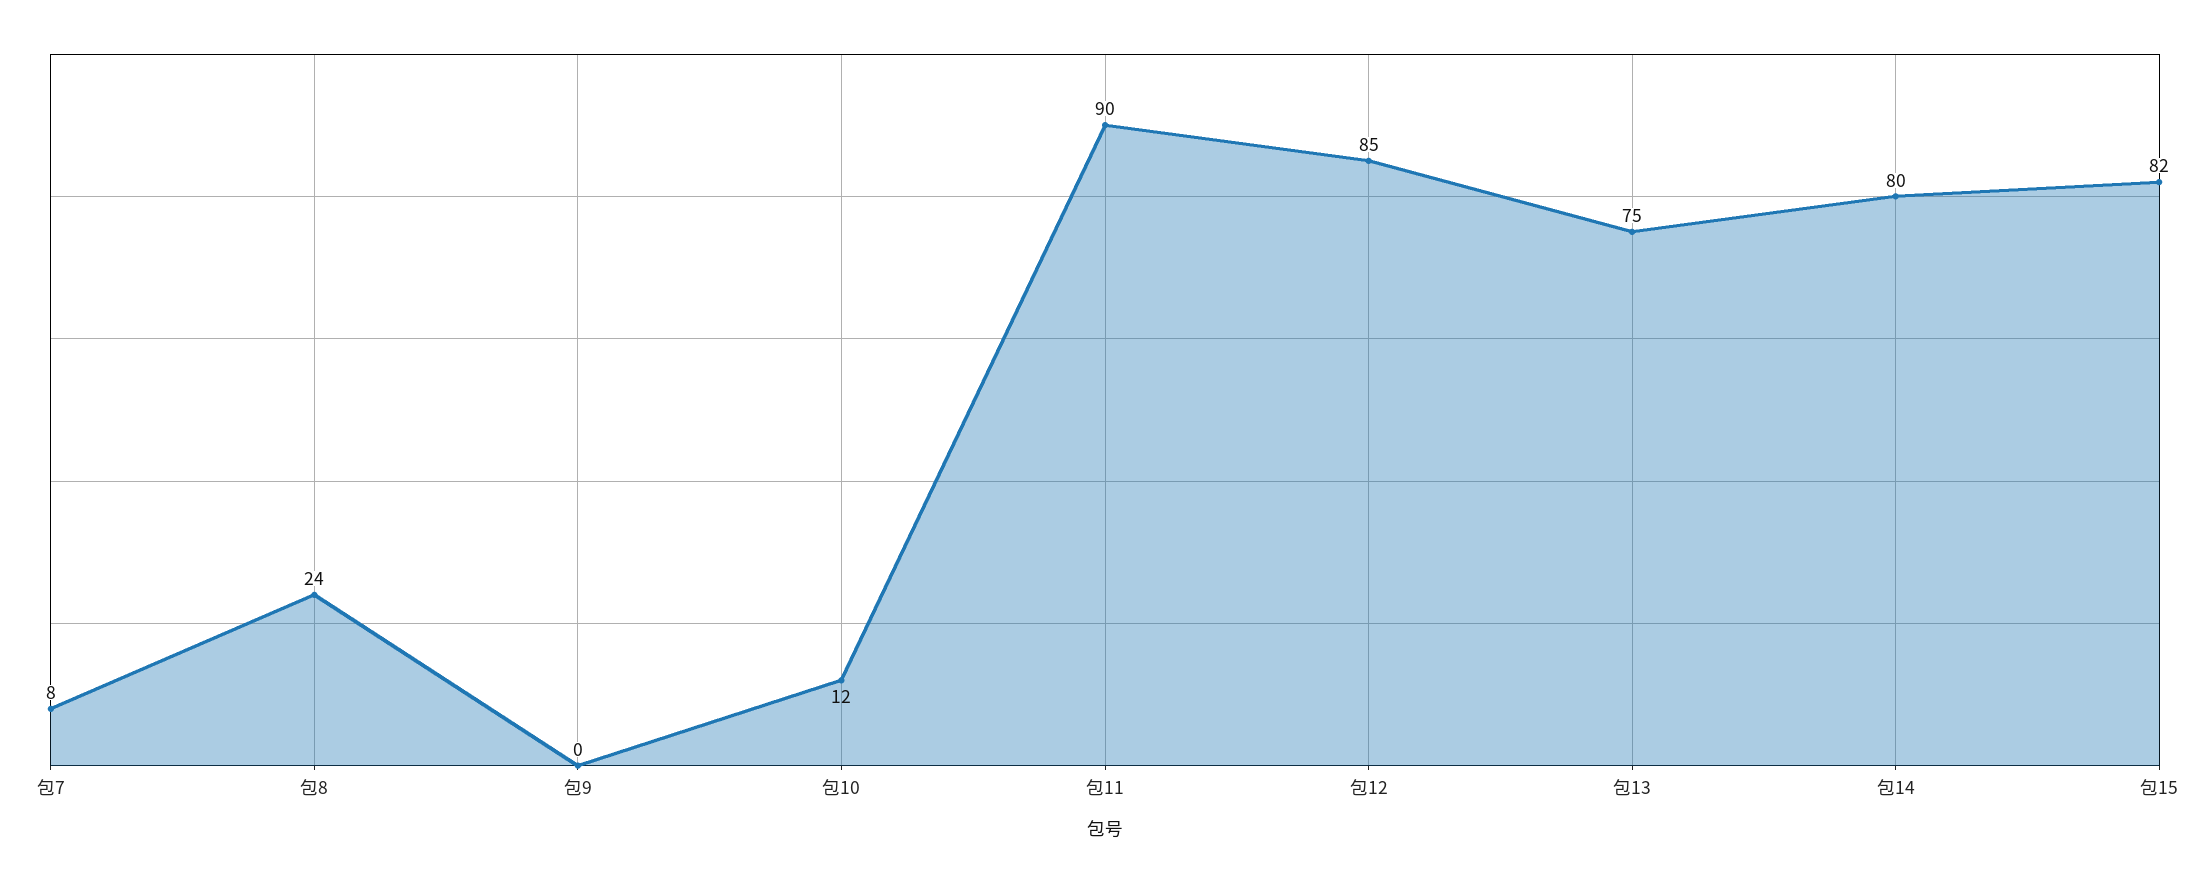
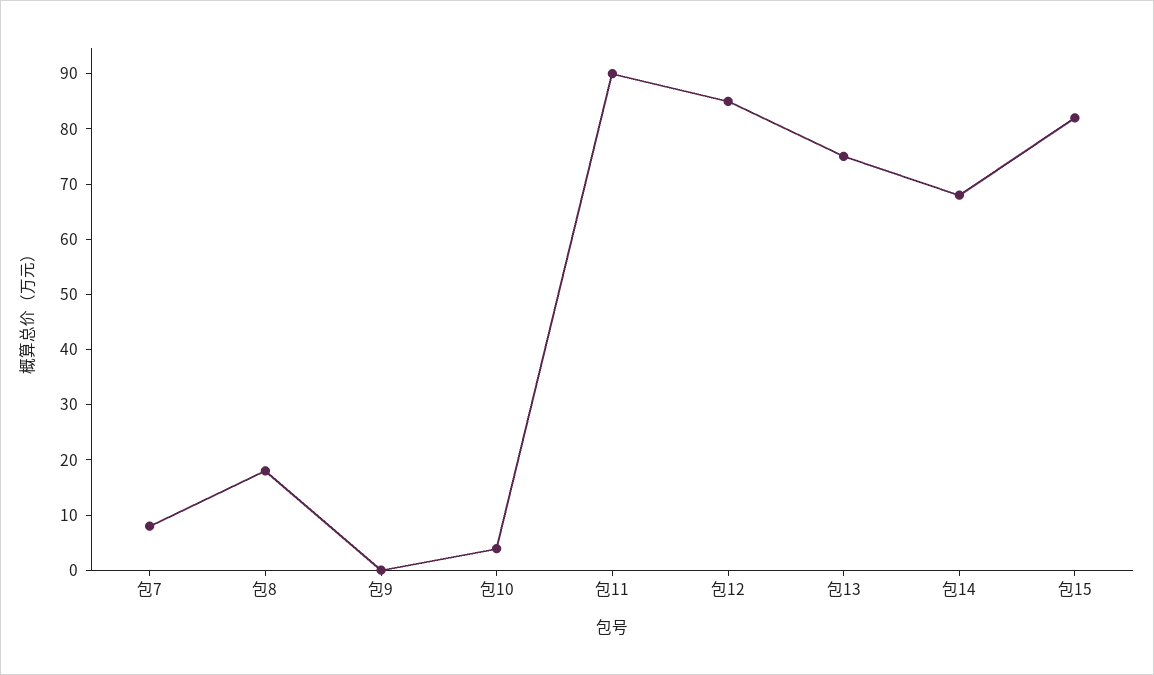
  {
    "包7": 8,
-   "包8": 24,
+   "包8": 18,
    "包9": 0,
-   "包10": 12,
+   "包10": 4,
    "包11": 90,
    "包12": 85,
    "包13": 75,
-   "包14": 80,
+   "包14": 68,
    "包15": 82
  }

